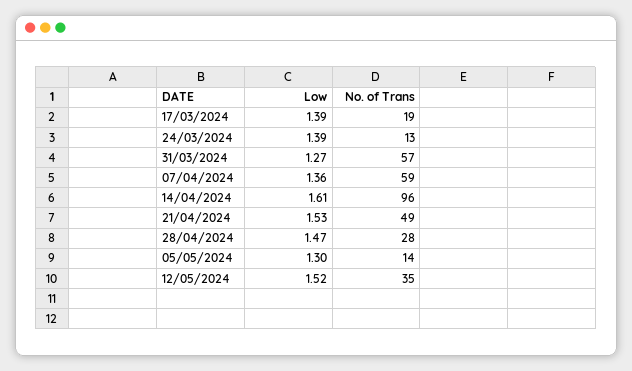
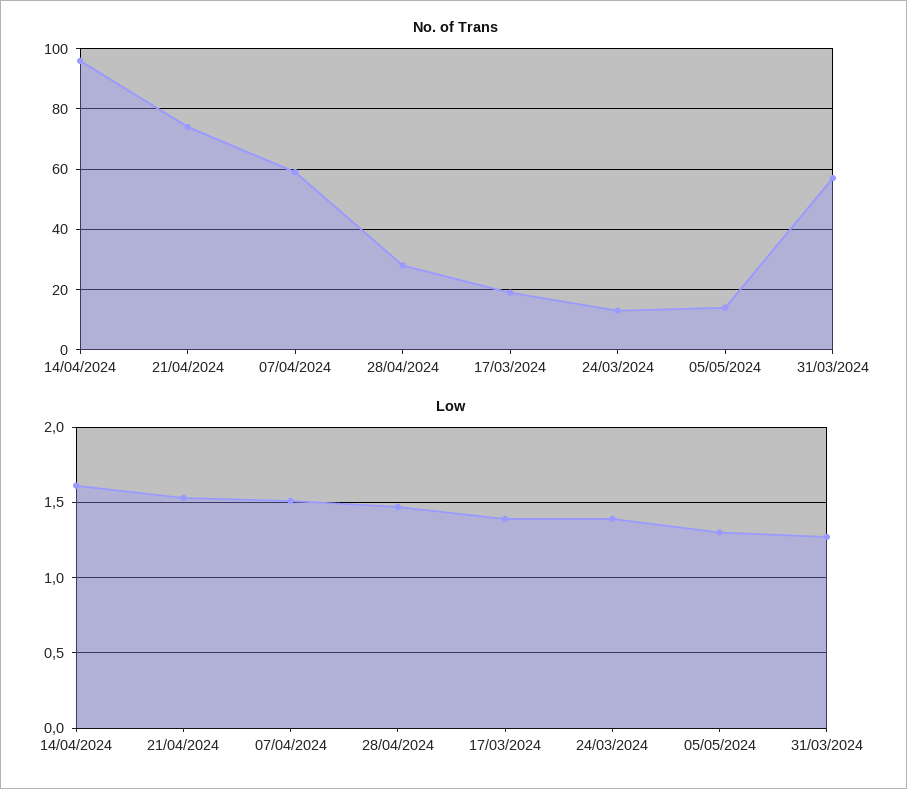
  {
    "Low": {
      "17/03/2024": 1.39,
      "24/03/2024": 1.39,
      "31/03/2024": 1.27,
-     "07/04/2024": 1.36,
+     "07/04/2024": 1.5,
      "14/04/2024": 1.61,
      "21/04/2024": 1.53,
      "28/04/2024": 1.47,
-     "05/05/2024": 1.3,
+     "05/05/2024": 1.3
-     "12/05/2024": 1.52
    },
    "No. of Trans": {
      "17/03/2024": 19,
      "24/03/2024": 13,
      "31/03/2024": 57,
      "07/04/2024": 59,
      "14/04/2024": 96,
-     "21/04/2024": 49,
+     "21/04/2024": 75,
      "28/04/2024": 28,
-     "05/05/2024": 14,
+     "05/05/2024": 14
-     "12/05/2024": 35
    }
  }

